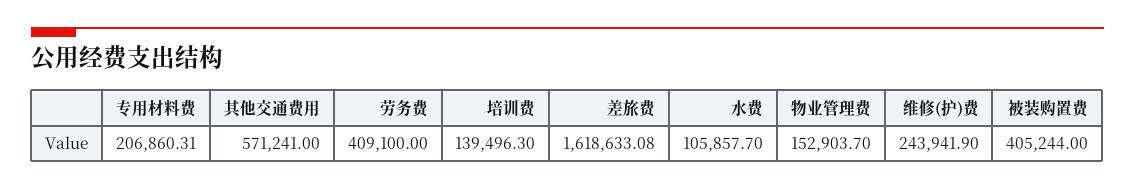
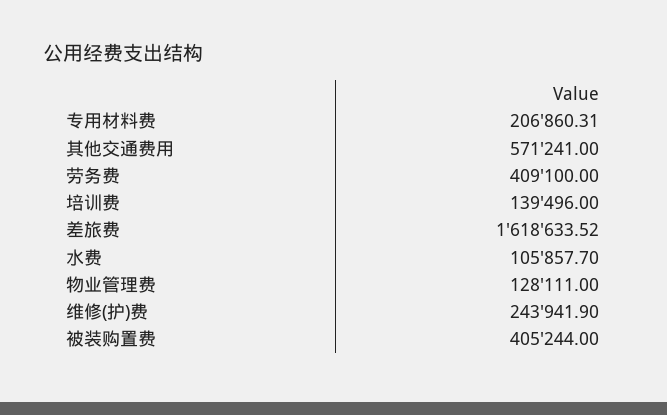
  {
    "专用材料费": 206860.31,
    "其他交通费用": 571241,
    "劳务费": 409100,
-   "培训费": 139496.3,
+   "培训费": 139496,
-   "差旅费": 1618633.08,
+   "差旅费": 1618633.52,
    "水费": 105857.7,
-   "物业管理费": 152903.7,
+   "物业管理费": 128111,
    "维修(护)费": 243941.9,
    "被装购置费": 405244
  }

